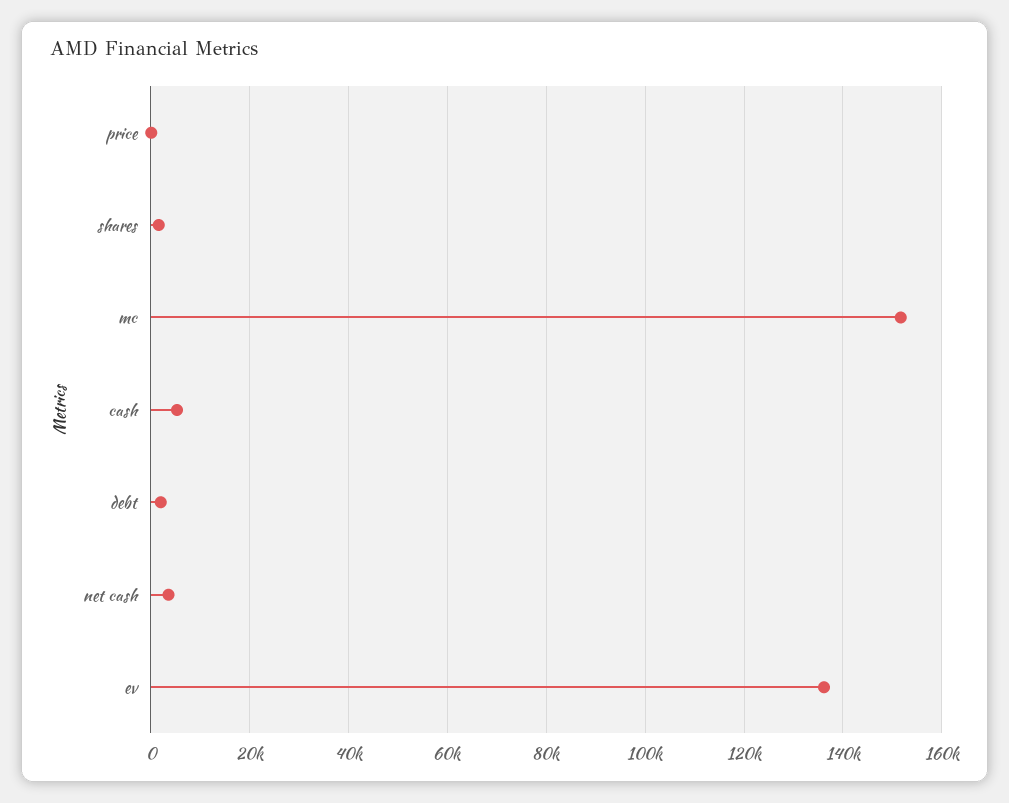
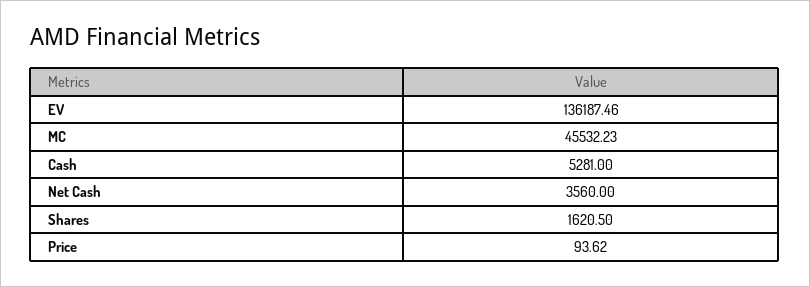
  {
    "price": 93.62,
    "shares": 1620.5,
-   "mc": 152000,
+   "mc": 45532.23,
    "cash": 5281,
-   "debt": 2000,
    "net cash": 3560,
    "ev": 136187.46
  }

